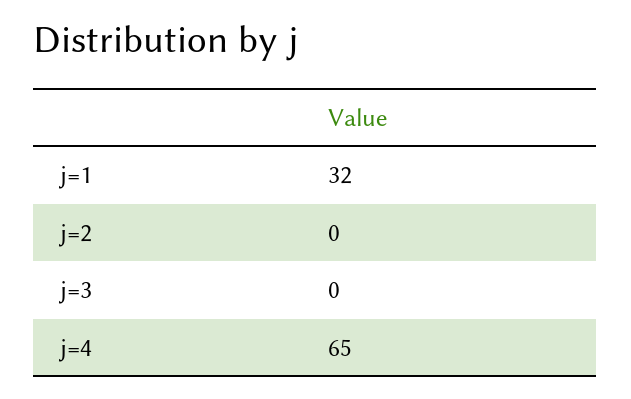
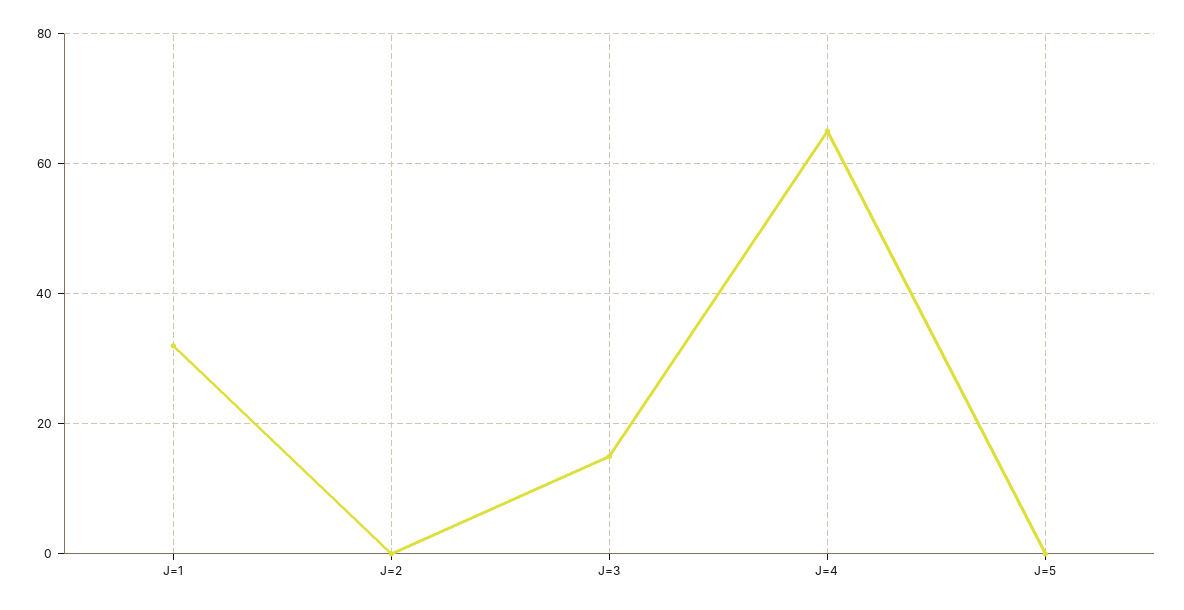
  {
    "j=1": 32,
    "j=2": 0,
-   "j=3": 0,
+   "j=3": 15,
-   "j=4": 65
+   "j=4": 65,
+   "J=5": 0
  }

